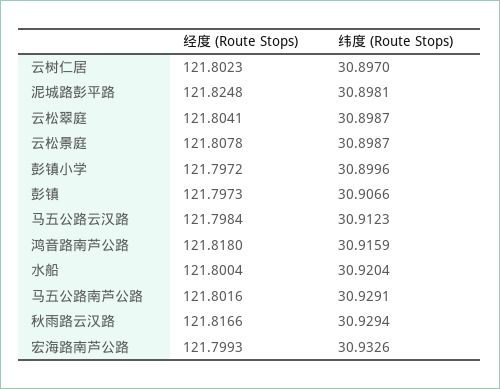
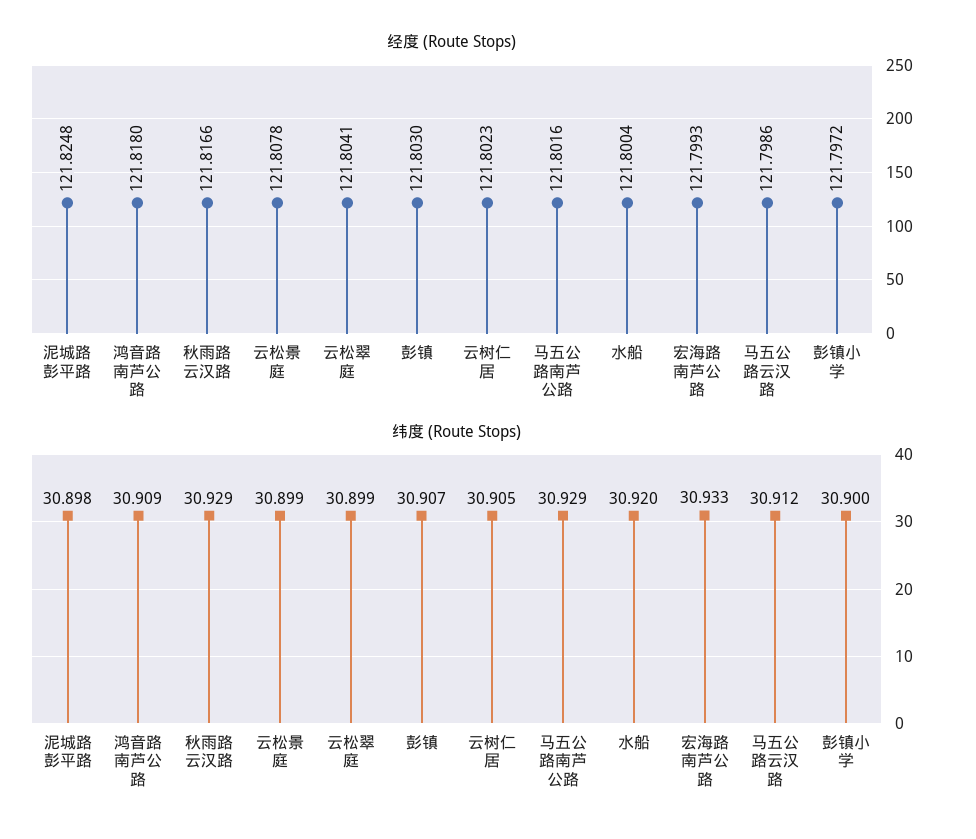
  {
    "经度 (Route Stops)": {
      "云树仁居": 121.8023,
      "泥城路彭平路": 121.8248,
      "云松翠庭": 121.8041,
      "云松景庭": 121.8078,
      "彭镇小学": 121.7972,
-     "彭镇": 121.7973,
+     "彭镇": 121.803,
-     "马五公路云汉路": 121.7984,
+     "马五公路云汉路": 121.7986,
      "鸿音路南芦公路": 121.818,
      "水船": 121.8004,
      "马五公路南芦公路": 121.8016,
      "秋雨路云汉路": 121.8166,
      "宏海路南芦公路": 121.7993
    },
    "纬度 (Route Stops)": {
-     "云树仁居": 30.897,
+     "云树仁居": 30.905,
      "泥城路彭平路": 30.8981,
      "云松翠庭": 30.8987,
      "云松景庭": 30.8987,
      "彭镇小学": 30.8996,
      "彭镇": 30.9066,
      "马五公路云汉路": 30.9123,
-     "鸿音路南芦公路": 30.9159,
+     "鸿音路南芦公路": 30.909,
      "水船": 30.9204,
      "马五公路南芦公路": 30.9291,
      "秋雨路云汉路": 30.9294,
      "宏海路南芦公路": 30.9326
    }
  }

